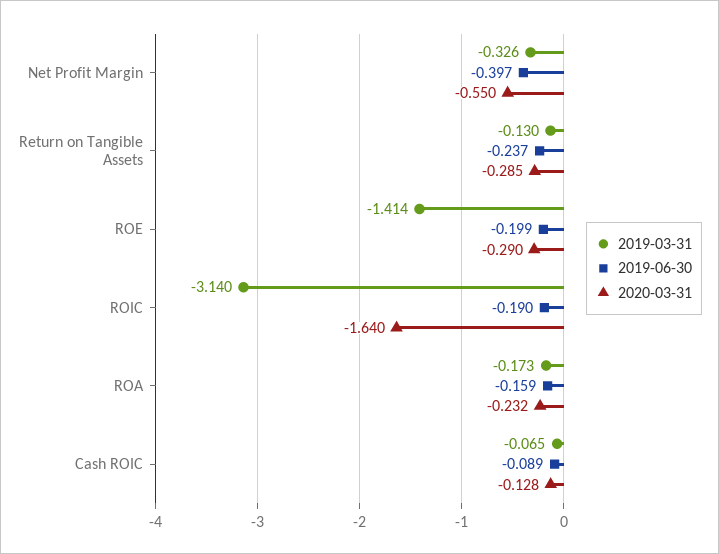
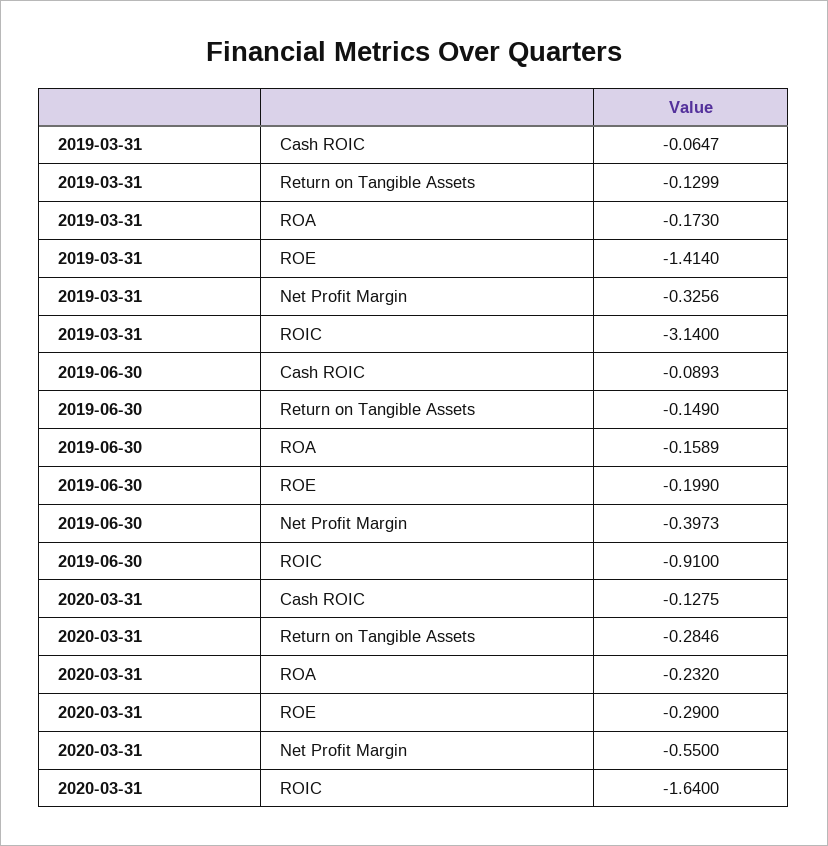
  {
    "2019-03-31": {
      "Net Profit Margin": -0.3256,
      "Return on Tangible Assets": -0.1299,
      "ROE": -1.414,
      "ROIC": -3.14,
      "ROA": -0.173,
      "Cash ROIC": -0.0647
    },
    "2019-06-30": {
      "Net Profit Margin": -0.3973,
-     "Return on Tangible Assets": -0.237,
+     "Return on Tangible Assets": -0.149,
      "ROE": -0.199,
-     "ROIC": -0.19,
+     "ROIC": -0.91,
      "ROA": -0.1589,
      "Cash ROIC": -0.0893
    },
    "2020-03-31": {
      "Net Profit Margin": -0.55,
      "Return on Tangible Assets": -0.2846,
      "ROE": -0.29,
      "ROIC": -1.64,
      "ROA": -0.232,
      "Cash ROIC": -0.1275
    }
  }

